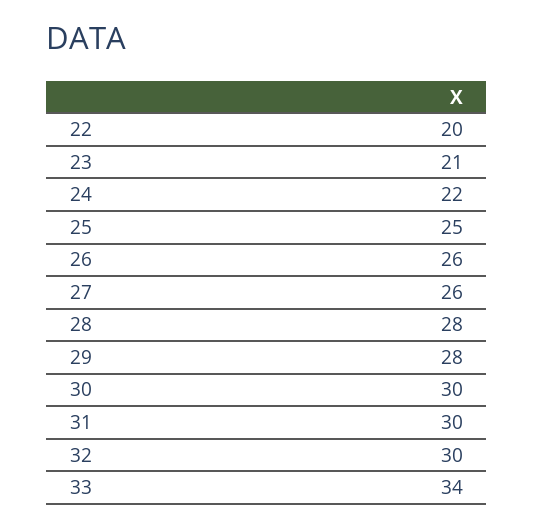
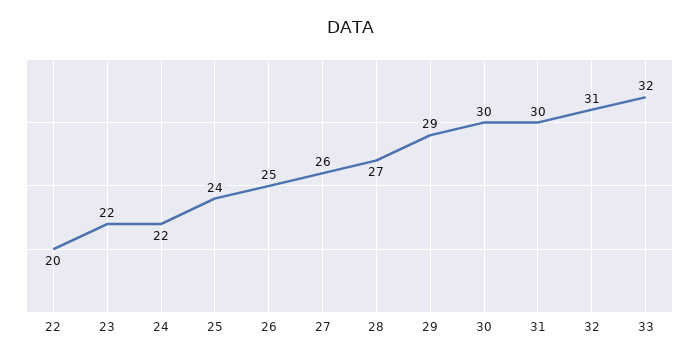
  {
    "22": 20,
-   "23": 21,
+   "23": 22,
    "24": 22,
-   "25": 25,
+   "25": 24,
-   "26": 26,
+   "26": 25,
    "27": 26,
-   "28": 28,
+   "28": 27,
-   "29": 28,
+   "29": 29,
    "30": 30,
    "31": 30,
-   "32": 30,
+   "32": 31,
-   "33": 34
+   "33": 32
  }

